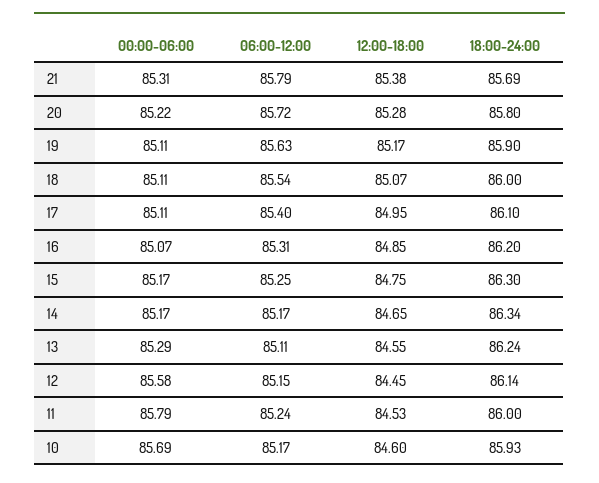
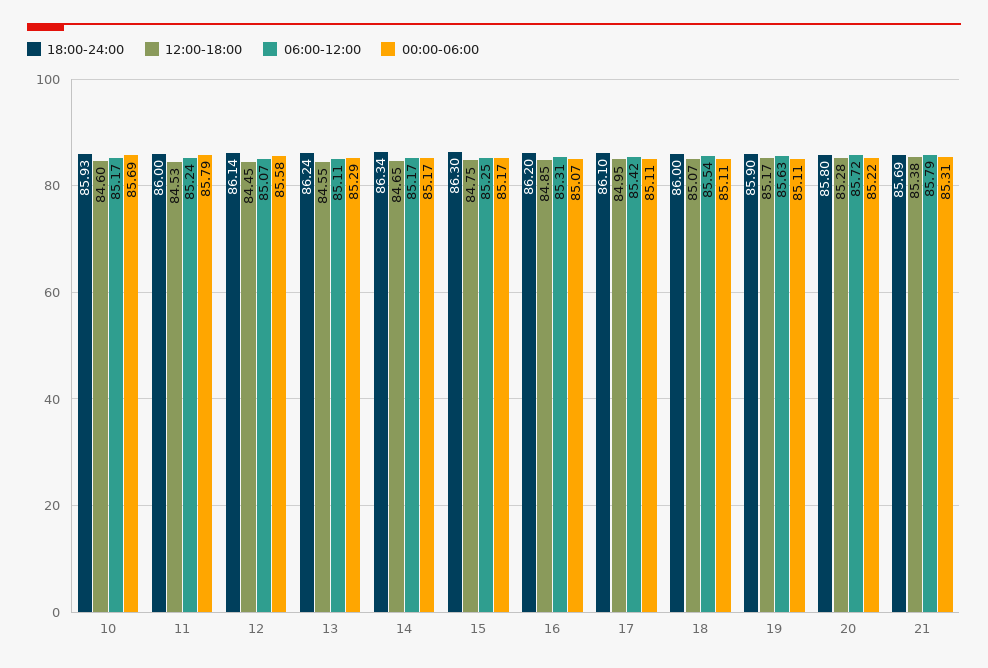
  {
    "00:00-06:00": {
      "21": 85.31,
      "20": 85.22,
      "19": 85.11,
      "18": 85.11,
      "17": 85.11,
      "16": 85.07,
      "15": 85.17,
      "14": 85.17,
      "13": 85.29,
      "12": 85.58,
      "11": 85.79,
      "10": 85.69
    },
    "06:00-12:00": {
      "21": 85.79,
      "20": 85.72,
      "19": 85.63,
      "18": 85.54,
-     "17": 85.4,
+     "17": 85.42,
      "16": 85.31,
      "15": 85.25,
      "14": 85.17,
      "13": 85.11,
-     "12": 85.15,
+     "12": 85.07,
      "11": 85.24,
      "10": 85.17
    },
    "12:00-18:00": {
      "21": 85.38,
      "20": 85.28,
      "19": 85.17,
      "18": 85.07,
      "17": 84.95,
      "16": 84.85,
      "15": 84.75,
      "14": 84.65,
      "13": 84.55,
      "12": 84.45,
      "11": 84.53,
      "10": 84.6
    },
    "18:00-24:00": {
      "21": 85.69,
      "20": 85.8,
      "19": 85.9,
      "18": 86,
      "17": 86.1,
      "16": 86.2,
      "15": 86.3,
      "14": 86.34,
      "13": 86.24,
      "12": 86.14,
      "11": 86,
      "10": 85.93
    }
  }

